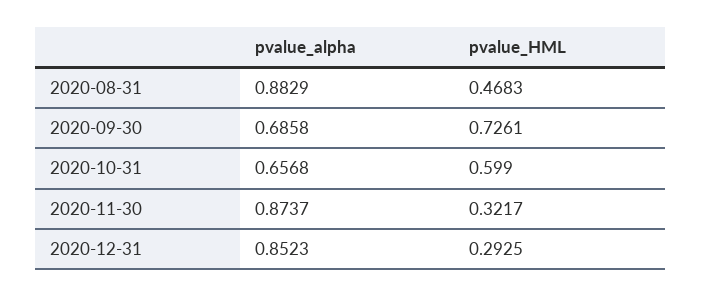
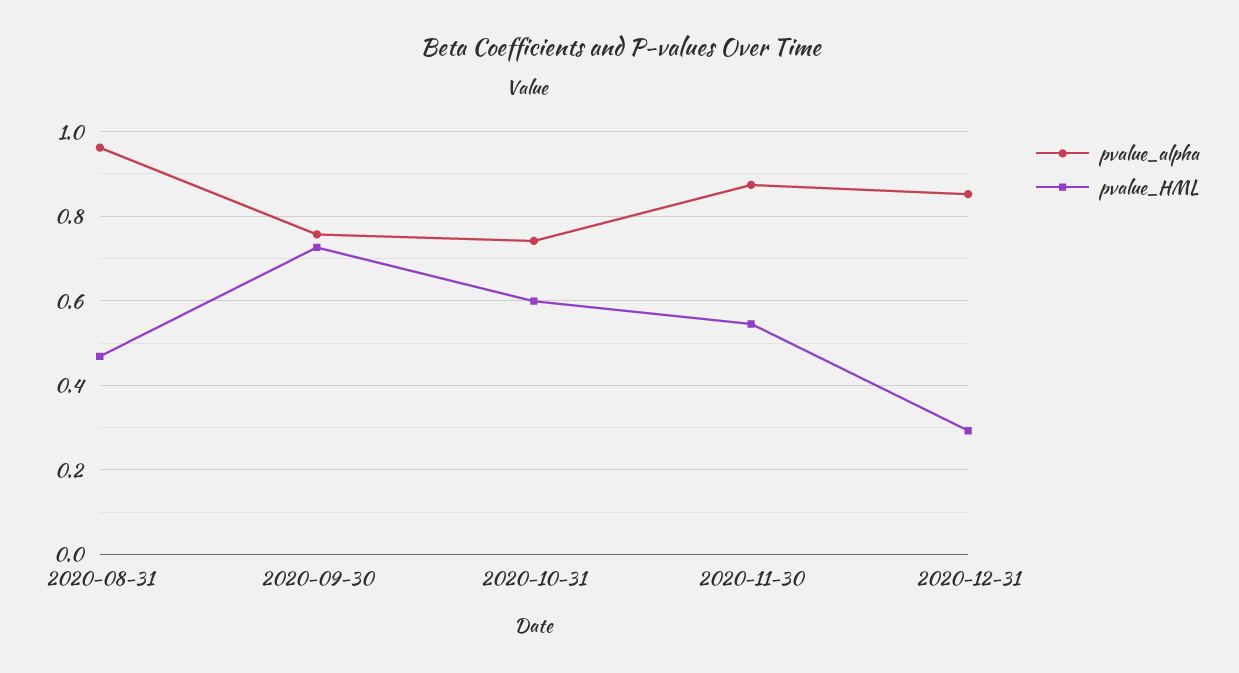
  {
    "pvalue_alpha": {
-     "2020-08-31": 0.8829,
+     "2020-08-31": 0.96,
-     "2020-09-30": 0.6858,
+     "2020-09-30": 0.76,
-     "2020-10-31": 0.6568,
+     "2020-10-31": 0.74,
      "2020-11-30": 0.8737,
      "2020-12-31": 0.8523
    },
    "pvalue_HML": {
      "2020-08-31": 0.4683,
      "2020-09-30": 0.7261,
      "2020-10-31": 0.599,
-     "2020-11-30": 0.3217,
+     "2020-11-30": 0.54,
      "2020-12-31": 0.2925
    }
  }

